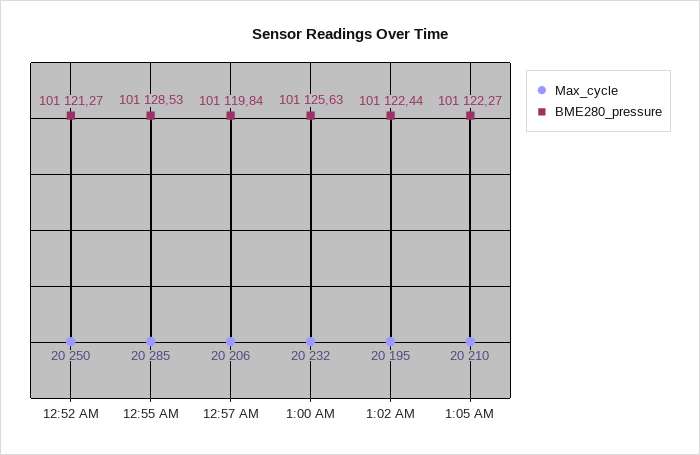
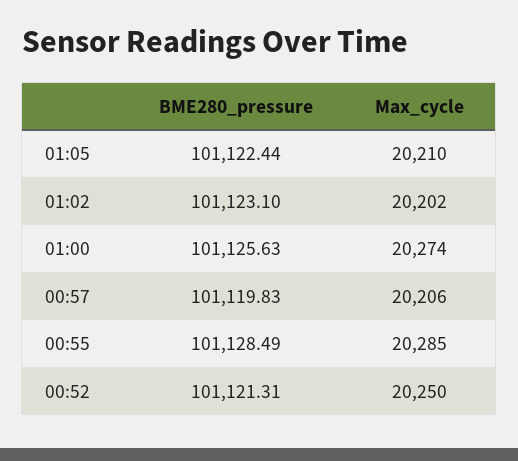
  {
    "Max_cycle": {
      "12:52 AM": 20250,
      "12:55 AM": 20285,
      "12:57 AM": 20206,
-     "1:00 AM": 20232,
+     "1:00 AM": 20274,
-     "1:02 AM": 20195,
+     "1:02 AM": 20202,
      "1:05 AM": 20210
    },
    "BME280_pressure": {
-     "12:52 AM": 101121.27,
+     "12:52 AM": 101121.31,
-     "12:55 AM": 101128.53,
+     "12:55 AM": 101128.49,
-     "12:57 AM": 101119.84,
+     "12:57 AM": 101119.83,
      "1:00 AM": 101125.63,
-     "1:02 AM": 101122.44,
+     "1:02 AM": 101123.1,
-     "1:05 AM": 101122.27
+     "1:05 AM": 101122.44
    }
  }

